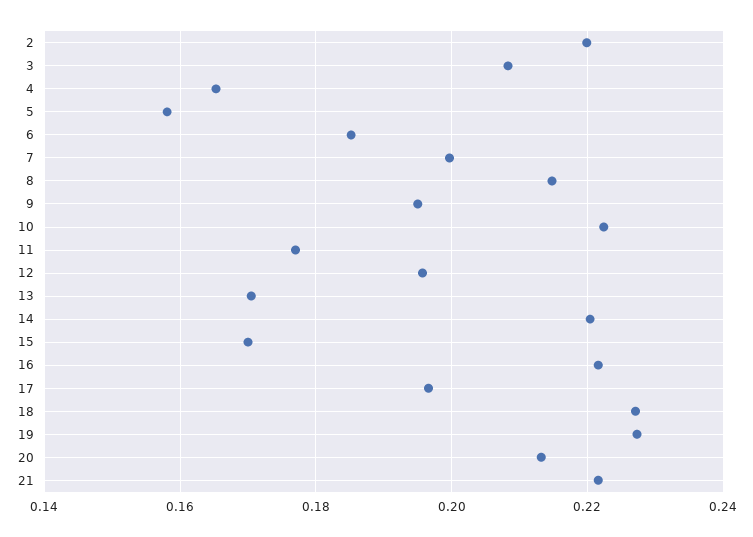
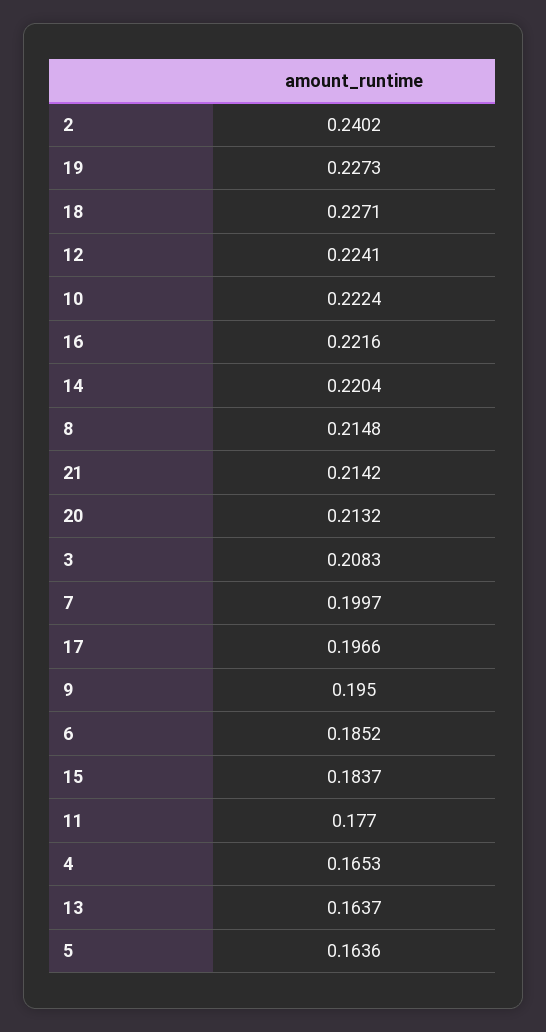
  {
-   "2": 0.22,
+   "2": 0.2402,
    "3": 0.2083,
    "4": 0.1653,
-   "5": 0.158,
+   "5": 0.1636,
    "6": 0.1852,
    "7": 0.1997,
    "8": 0.2148,
    "9": 0.195,
    "10": 0.2224,
    "11": 0.177,
-   "12": 0.196,
+   "12": 0.2241,
-   "13": 0.17,
+   "13": 0.1637,
    "14": 0.2204,
-   "15": 0.17,
+   "15": 0.1837,
    "16": 0.2216,
    "17": 0.1966,
    "18": 0.2271,
    "19": 0.2273,
    "20": 0.2132,
-   "21": 0.222
+   "21": 0.2142
  }

